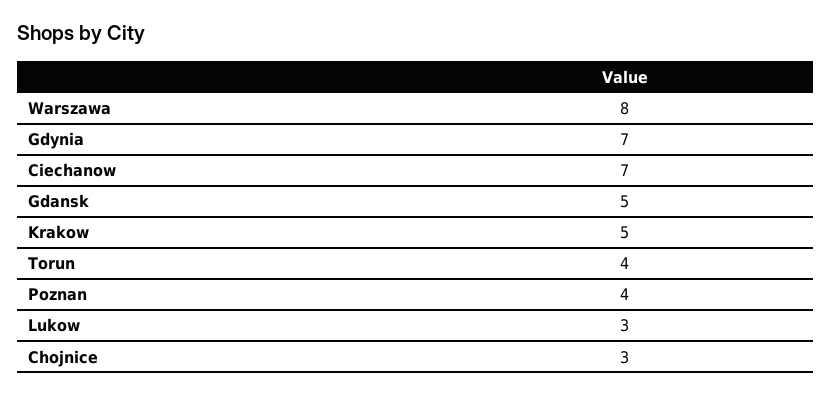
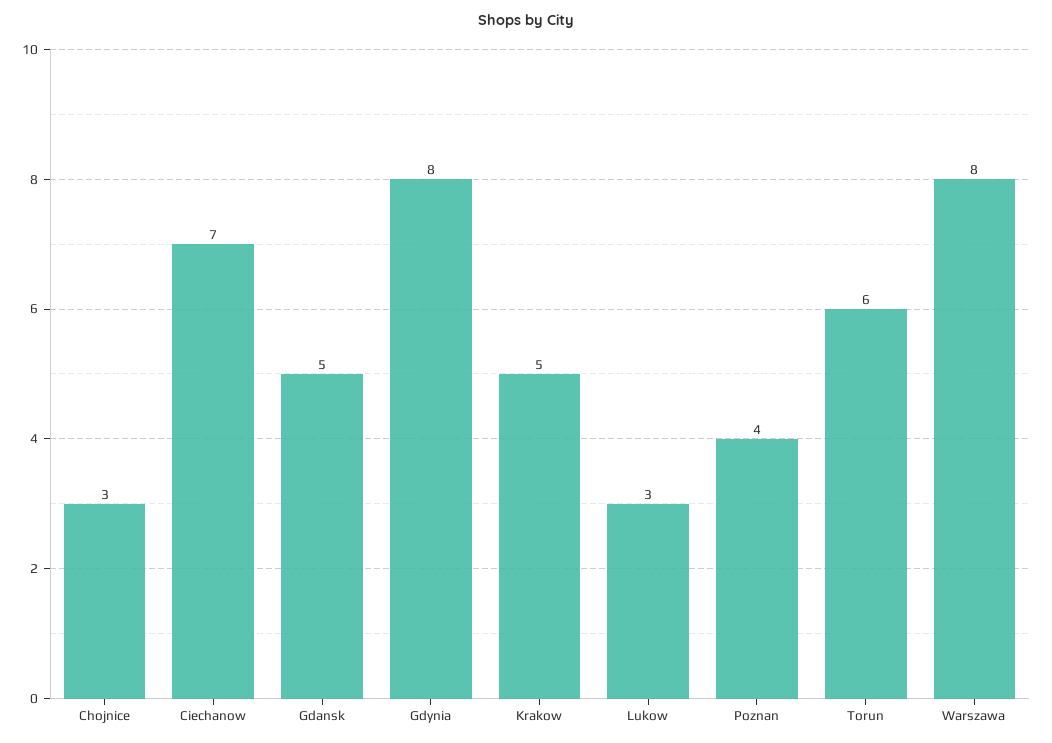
  {
    "Warszawa": 8,
-   "Gdynia": 7,
+   "Gdynia": 8,
    "Ciechanow": 7,
    "Gdansk": 5,
    "Krakow": 5,
-   "Torun": 4,
+   "Torun": 6,
    "Poznan": 4,
    "Lukow": 3,
    "Chojnice": 3
  }

